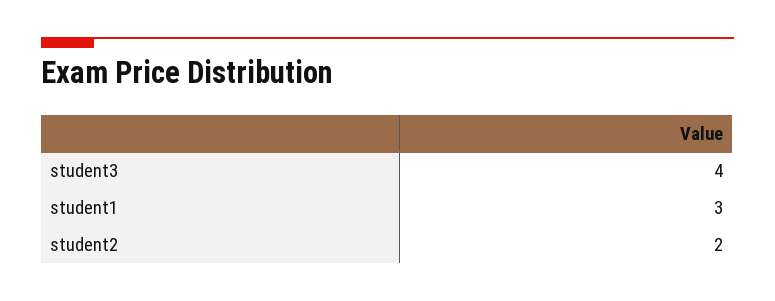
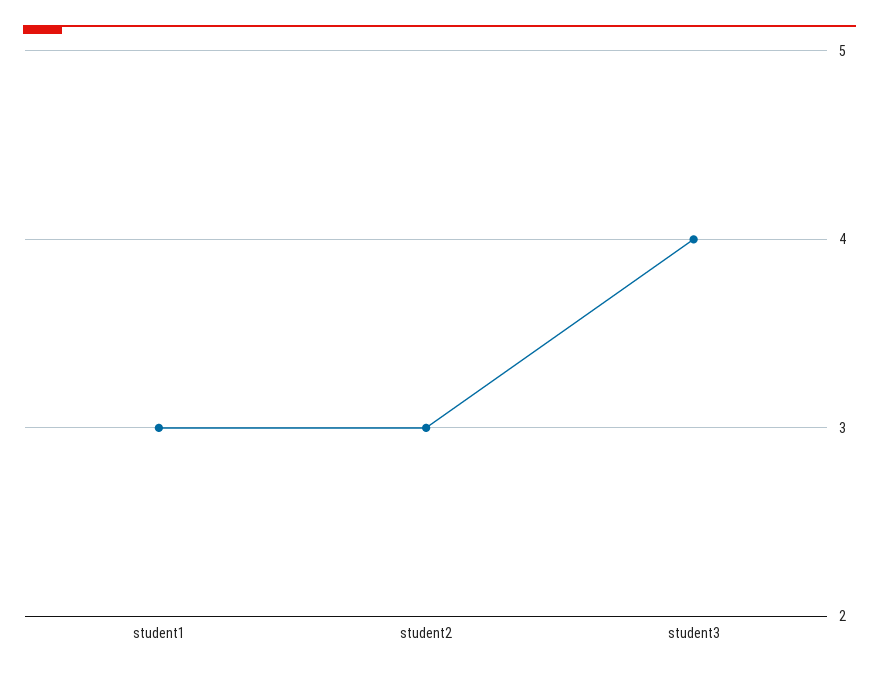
  {
    "student3": 4,
    "student1": 3,
-   "student2": 2
+   "student2": 3
  }

